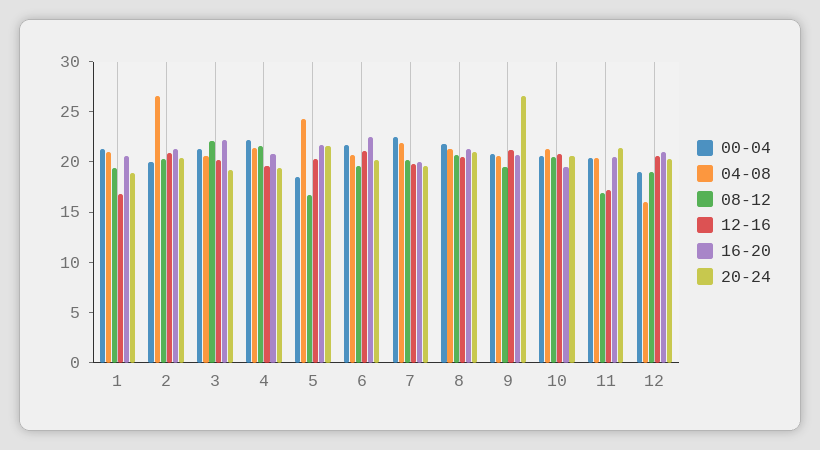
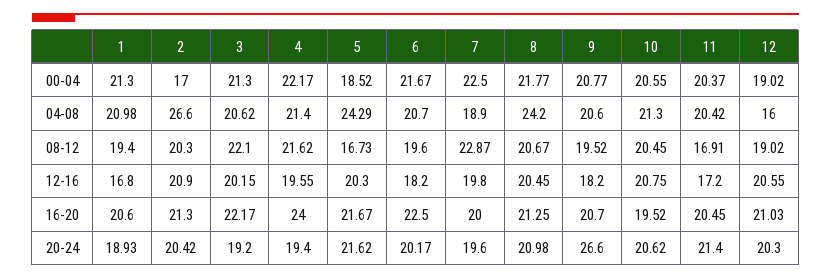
  {
    "00-04": {
      "1": 21.3,
-     "2": 20,
+     "2": 17,
      "3": 21.3,
      "4": 22.17,
      "5": 18.52,
      "6": 21.67,
      "7": 22.5,
      "8": 21.77,
      "9": 20.77,
      "10": 20.55,
      "11": 20.37,
      "12": 19.02
    },
    "04-08": {
      "1": 20.98,
      "2": 26.6,
      "3": 20.62,
      "4": 21.4,
      "5": 24.29,
      "6": 20.7,
-     "7": 22,
+     "7": 18.9,
-     "8": 21,
+     "8": 24.2,
      "9": 20.6,
      "10": 21.3,
      "11": 20.42,
      "12": 16
    },
    "08-12": {
      "1": 19.4,
      "2": 20.3,
      "3": 22.1,
      "4": 21.62,
      "5": 16.73,
      "6": 19.6,
-     "7": 20,
+     "7": 22.87,
      "8": 20.67,
      "9": 19.52,
      "10": 20.45,
      "11": 16.91,
      "12": 19.02
    },
    "12-16": {
      "1": 16.8,
      "2": 20.9,
      "3": 20.15,
      "4": 19.55,
      "5": 20.3,
-     "6": 21,
+     "6": 18.2,
      "7": 19.8,
      "8": 20.45,
-     "9": 21,
+     "9": 18.2,
      "10": 20.75,
      "11": 17.2,
      "12": 20.55
    },
    "16-20": {
      "1": 20.6,
      "2": 21.3,
      "3": 22.17,
-     "4": 21,
+     "4": 24,
      "5": 21.67,
      "6": 22.5,
      "7": 20,
      "8": 21.25,
      "9": 20.7,
      "10": 19.52,
      "11": 20.45,
      "12": 21.03
    },
    "20-24": {
      "1": 18.93,
      "2": 20.42,
      "3": 19.2,
      "4": 19.4,
      "5": 21.62,
      "6": 20.17,
      "7": 19.6,
      "8": 20.98,
      "9": 26.6,
      "10": 20.62,
      "11": 21.4,
      "12": 20.3
    }
  }

